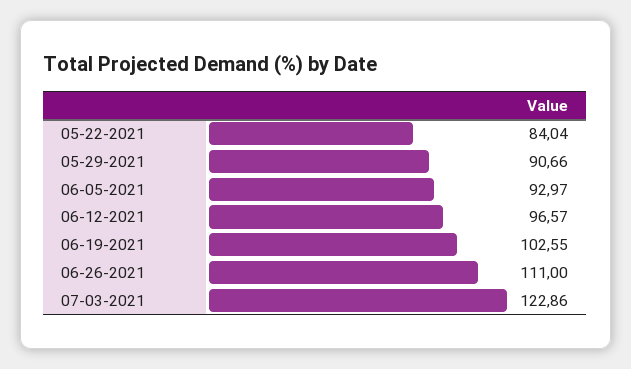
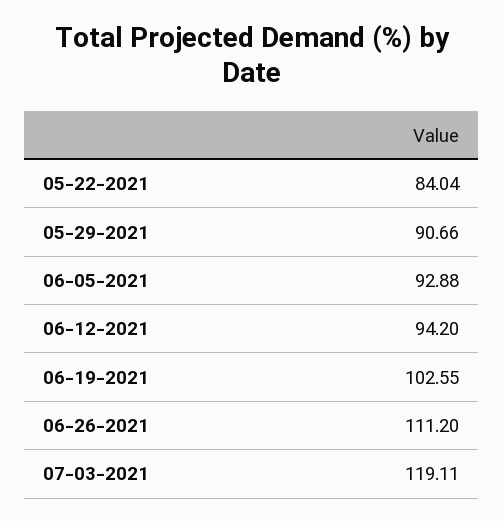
  {
    "05-22-2021": 84.04,
    "05-29-2021": 90.66,
-   "06-05-2021": 92.97,
+   "06-05-2021": 92.88,
-   "06-12-2021": 96.57,
+   "06-12-2021": 94.2,
    "06-19-2021": 102.55,
-   "06-26-2021": 111,
+   "06-26-2021": 111.2,
-   "07-03-2021": 122.86
+   "07-03-2021": 119.11
  }

